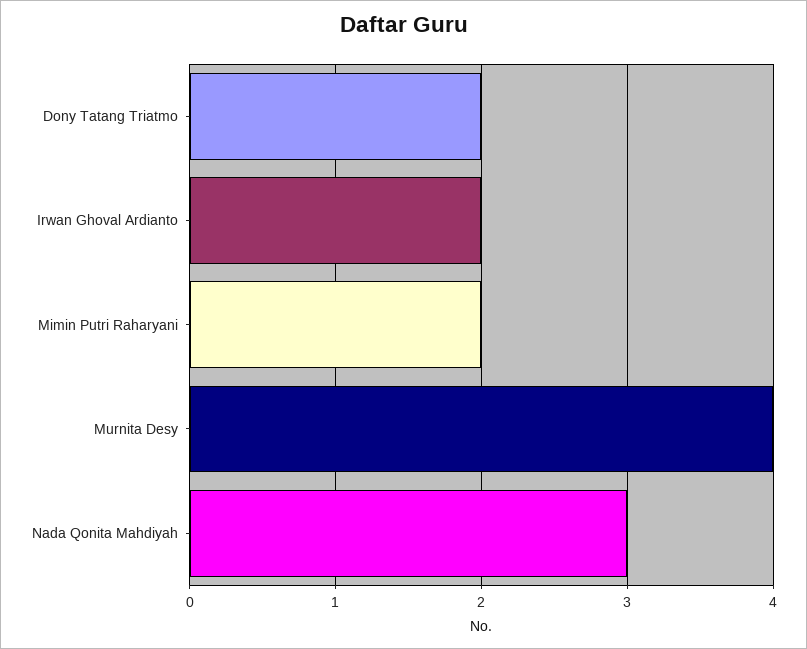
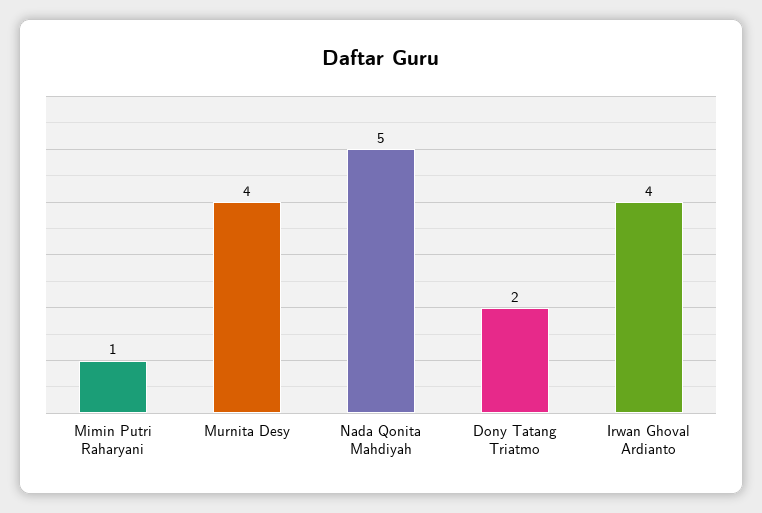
  {
    "Dony Tatang Triatmo": 2,
-   "Irwan Ghoval Ardianto": 2,
+   "Irwan Ghoval Ardianto": 4,
-   "Mimin Putri Raharyani": 2,
+   "Mimin Putri Raharyani": 1,
    "Murnita Desy": 4,
-   "Nada Qonita Mahdiyah": 3
+   "Nada Qonita Mahdiyah": 5
  }

